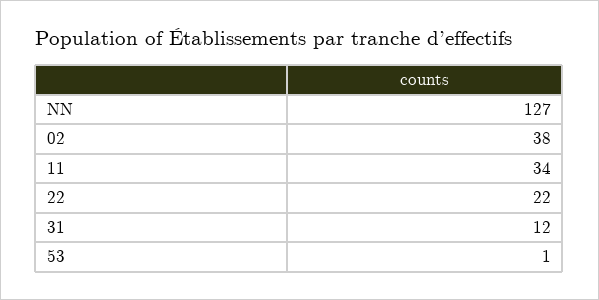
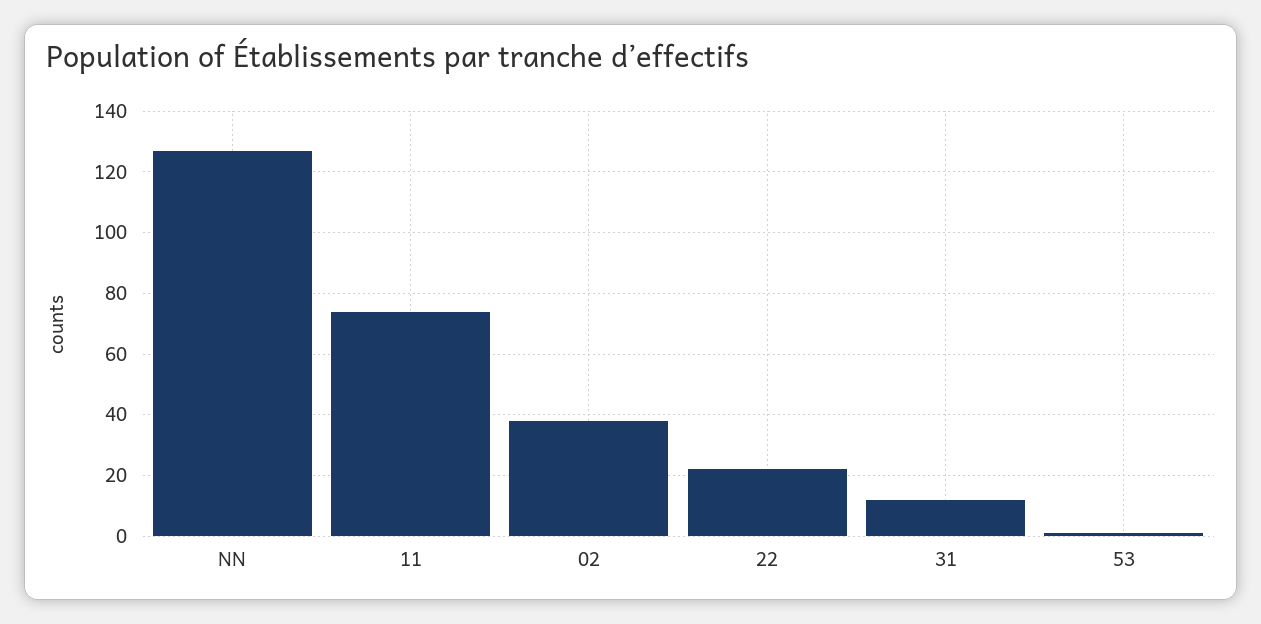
  {
    "NN": 127,
    "02": 38,
-   "11": 34,
+   "11": 75,
    "22": 22,
    "31": 12,
    "53": 1
  }

